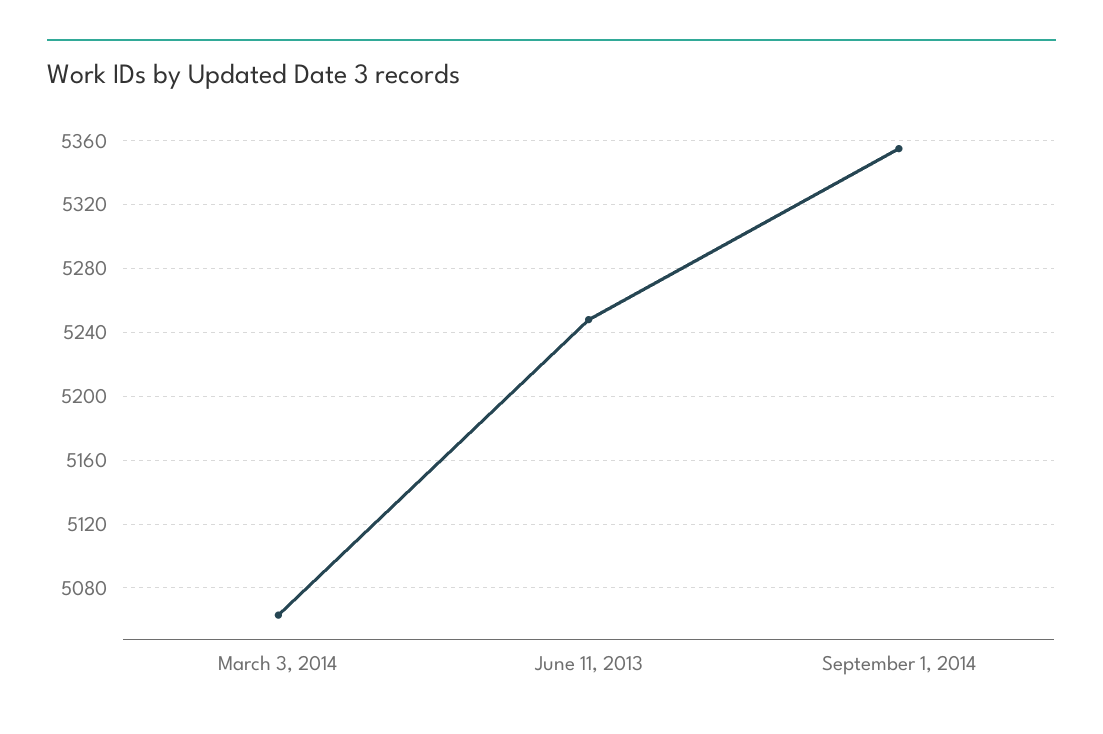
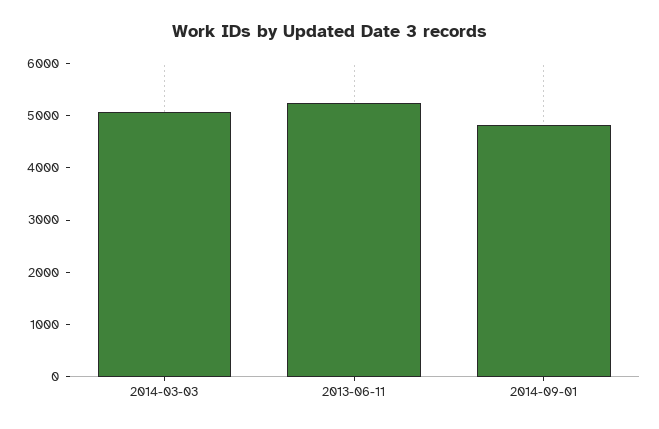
  {
    "March 3, 2014": 5065,
    "June 11, 2013": 5250,
-   "September 1, 2014": 5355
+   "September 1, 2014": 4800
  }

